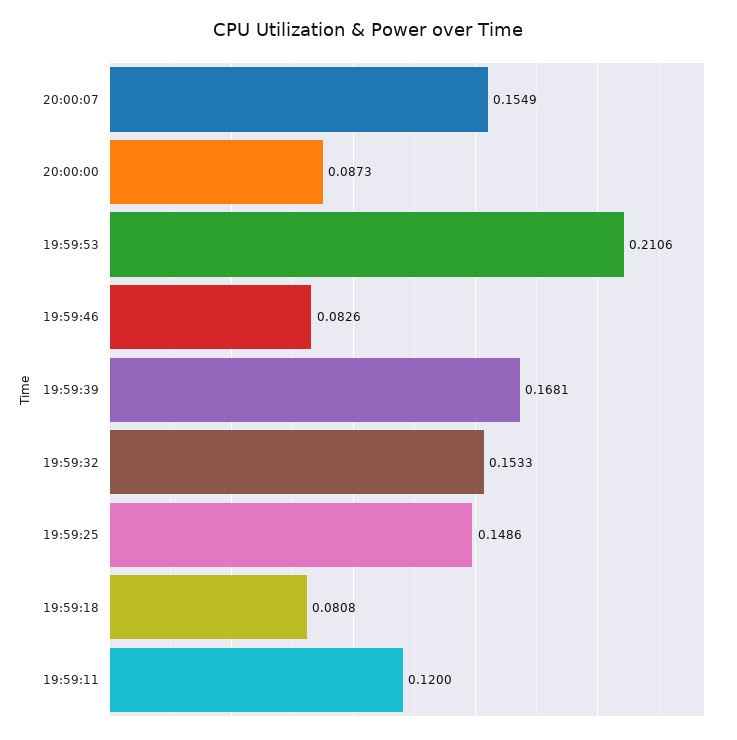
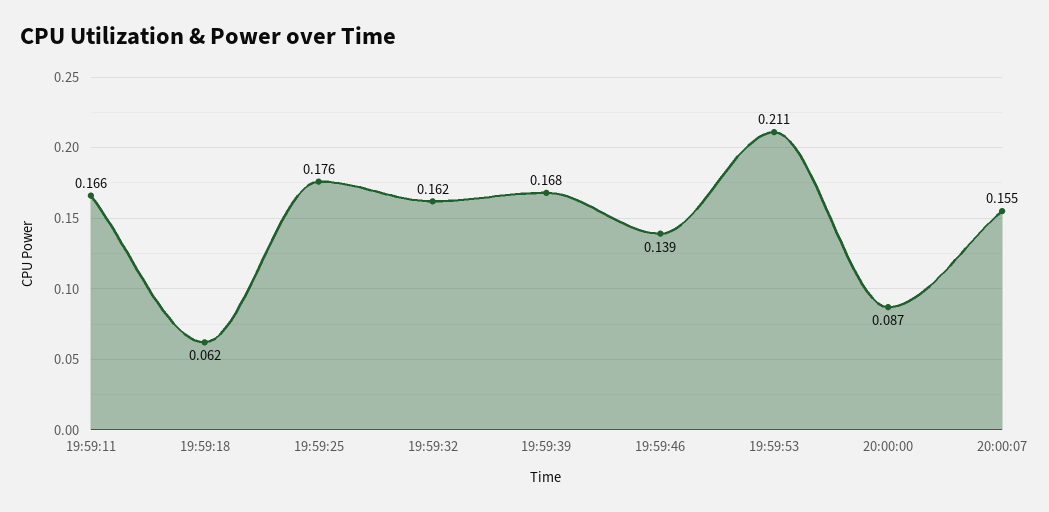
  {
    "20:00:07": 0.1549,
    "20:00:00": 0.0873,
    "19:59:53": 0.2106,
-   "19:59:46": 0.0826,
+   "19:59:46": 0.139,
    "19:59:39": 0.1681,
-   "19:59:32": 0.1533,
+   "19:59:32": 0.162,
-   "19:59:25": 0.1486,
+   "19:59:25": 0.176,
-   "19:59:18": 0.0808,
+   "19:59:18": 0.062,
-   "19:59:11": 0.12
+   "19:59:11": 0.166
  }

